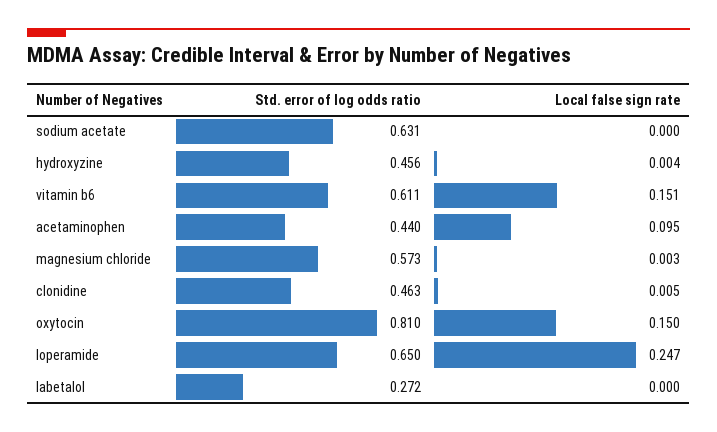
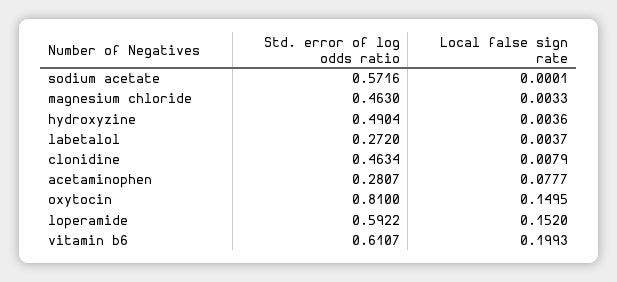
  {
    "Std. error of log odds ratio": {
-     "sodium acetate": 0.631,
+     "sodium acetate": 0.5716,
-     "hydroxyzine": 0.456,
+     "hydroxyzine": 0.4904,
      "vitamin b6": 0.6107,
-     "acetaminophen": 0.44,
+     "acetaminophen": 0.2807,
-     "magnesium chloride": 0.573,
+     "magnesium chloride": 0.463,
      "clonidine": 0.4634,
      "oxytocin": 0.81,
-     "loperamide": 0.65,
+     "loperamide": 0.5922,
      "labetalol": 0.272
    },
    "Local false sign rate": {
      "sodium acetate": 0.0001,
      "hydroxyzine": 0.0036,
-     "vitamin b6": 0.151,
+     "vitamin b6": 0.1993,
-     "acetaminophen": 0.095,
+     "acetaminophen": 0.0777,
      "magnesium chloride": 0.0033,
-     "clonidine": 0.005,
+     "clonidine": 0.0079,
      "oxytocin": 0.1495,
-     "loperamide": 0.247,
+     "loperamide": 0.152,
-     "labetalol": 0
+     "labetalol": 0.0037
    }
  }

